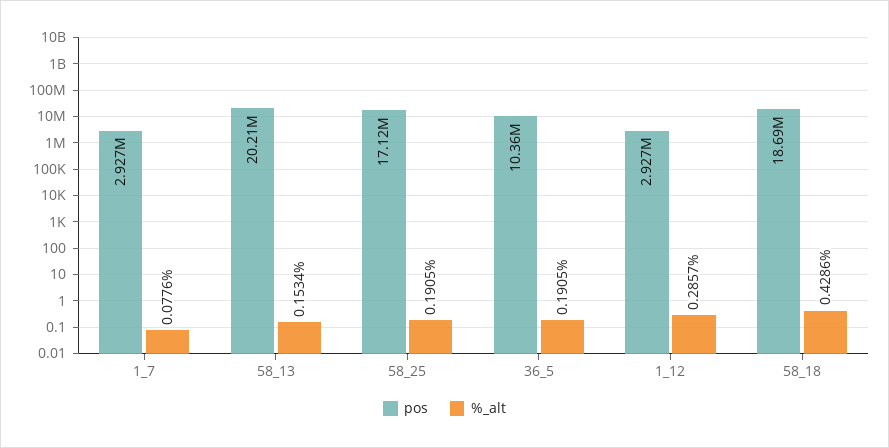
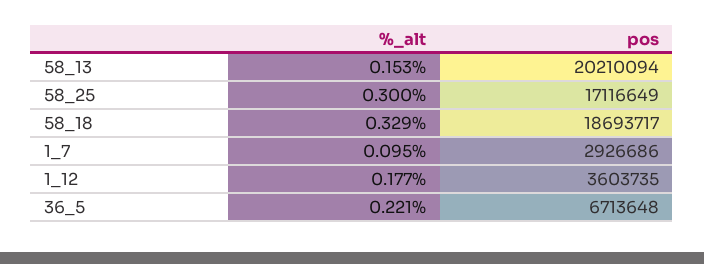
  {
    "pos": {
      "1_7": 2926686,
      "58_13": 20210094,
      "58_25": 17116649,
-     "36_5": 10360000,
+     "36_5": 6713648,
-     "1_12": 2927000,
+     "1_12": 3603735,
      "58_18": 18693717
    },
    "%_alt": {
-     "1_7": 0.0776,
+     "1_7": 0.095,
      "58_13": 0.1534,
-     "58_25": 0.1905,
+     "58_25": 0.3,
-     "36_5": 0.1905,
+     "36_5": 0.221,
-     "1_12": 0.2857,
+     "1_12": 0.177,
-     "58_18": 0.4286
+     "58_18": 0.329
    }
  }

